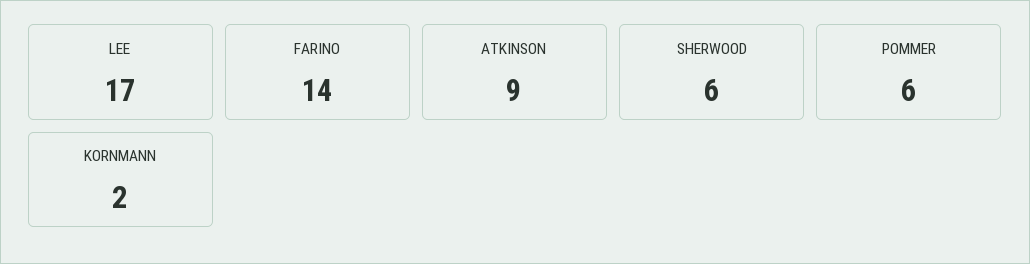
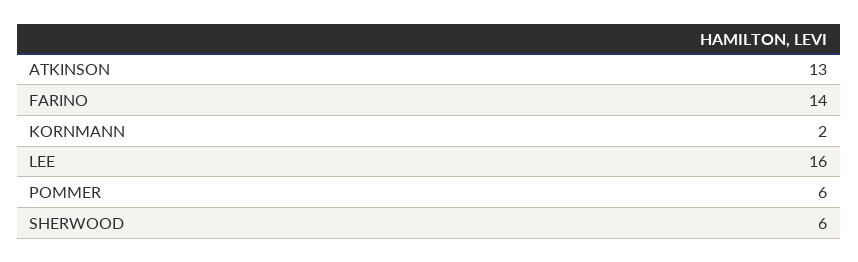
  {
-   "LEE": 17,
+   "LEE": 16,
    "FARINO": 14,
-   "ATKINSON": 9,
+   "ATKINSON": 13,
    "SHERWOOD": 6,
    "POMMER": 6,
    "KORNMANN": 2
  }

